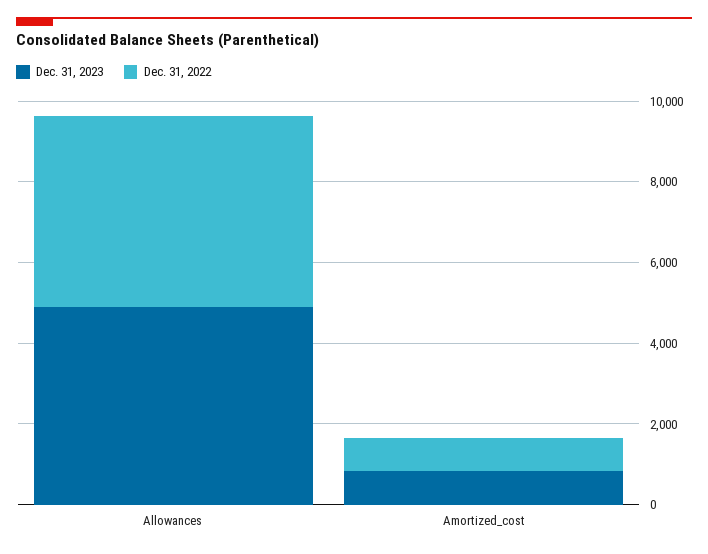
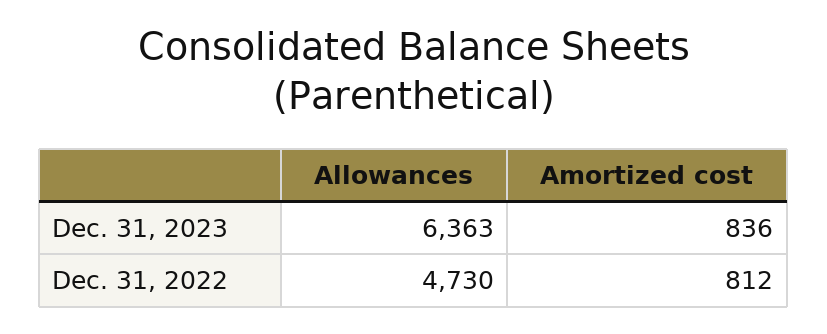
  {
    "Dec. 31, 2023": {
-     "Allowances": 5000,
+     "Allowances": 6363,
      "Amortized_cost": 836
    },
    "Dec. 31, 2022": {
      "Allowances": 4730,
      "Amortized_cost": 812
    }
  }

